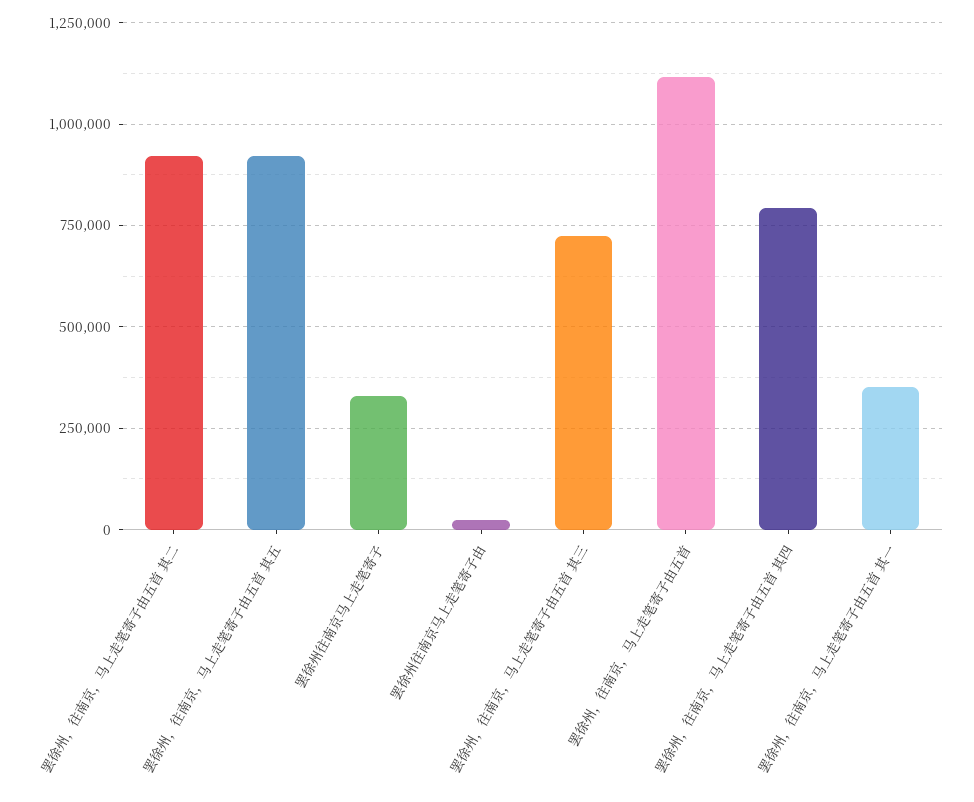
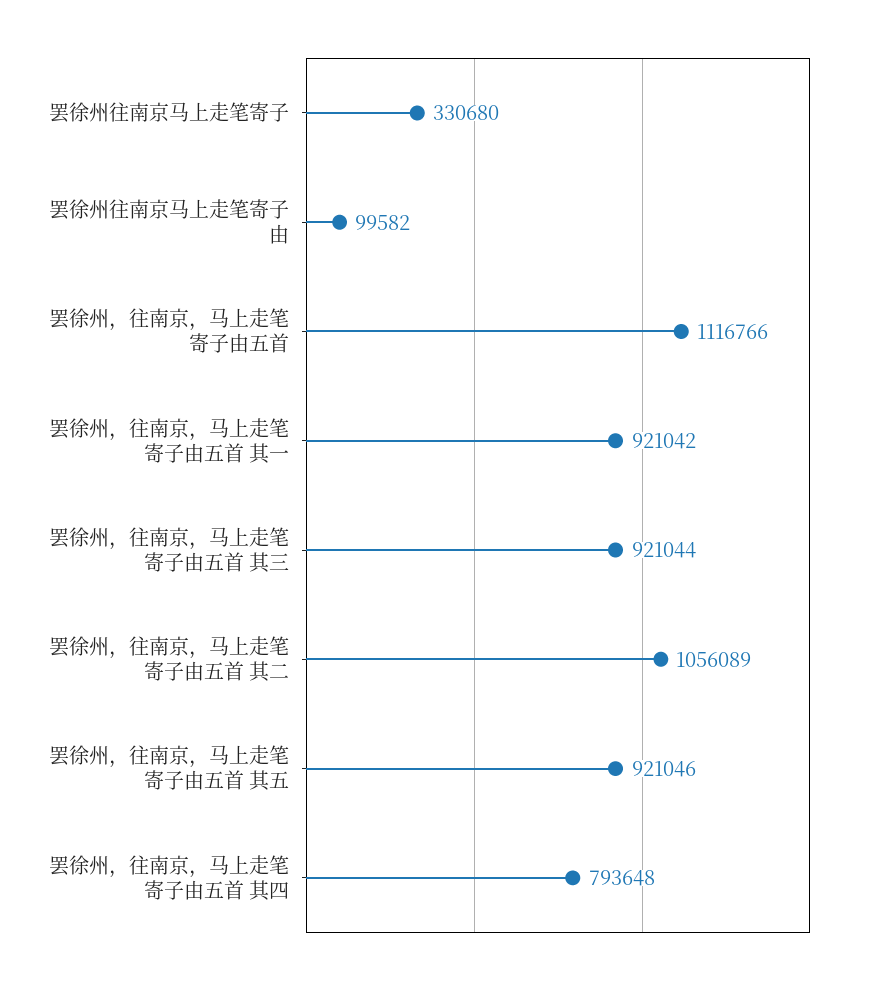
  {
-   "罢徐州，往南京，马上走笔寄子由五首 其二": 925000,
+   "罢徐州，往南京，马上走笔寄子由五首 其二": 1056089,
    "罢徐州，往南京，马上走笔寄子由五首 其五": 921046,
    "罢徐州往南京马上走笔寄子": 330680,
-   "罢徐州往南京马上走笔寄子由": 25000,
+   "罢徐州往南京马上走笔寄子由": 99582,
-   "罢徐州，往南京，马上走笔寄子由五首 其三": 725000,
+   "罢徐州，往南京，马上走笔寄子由五首 其三": 921044,
    "罢徐州，往南京，马上走笔寄子由五首": 1116766,
    "罢徐州，往南京，马上走笔寄子由五首 其四": 793648,
-   "罢徐州，往南京，马上走笔寄子由五首 其一": 350000
+   "罢徐州，往南京，马上走笔寄子由五首 其一": 921042
  }

